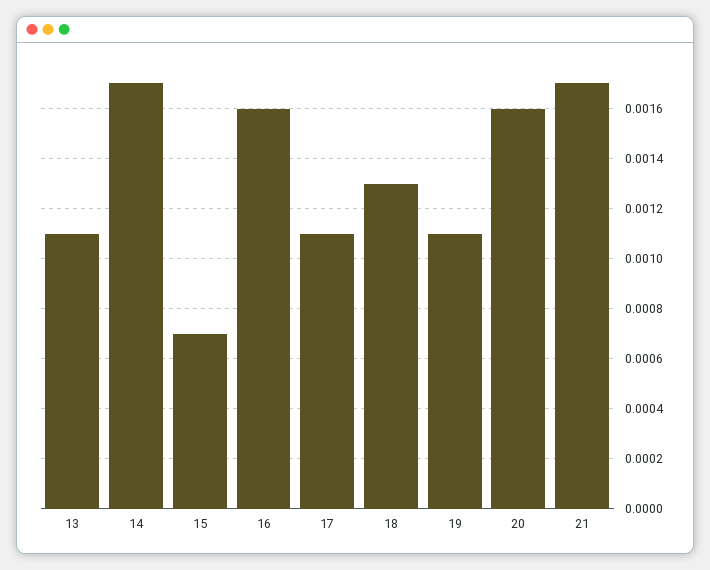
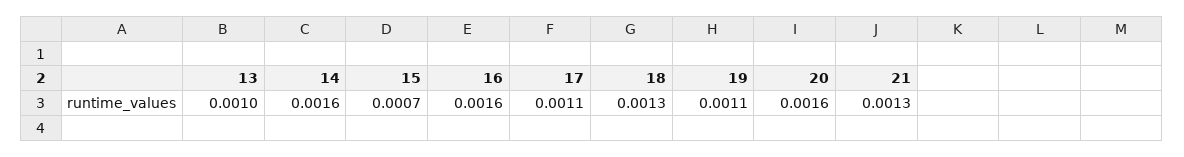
  {
-   "13": 0.0011,
+   "13": 0.001,
-   "14": 0.0017,
+   "14": 0.0016,
    "15": 0.0007,
    "16": 0.0016,
    "17": 0.0011,
    "18": 0.0013,
    "19": 0.0011,
    "20": 0.0016,
-   "21": 0.0017
+   "21": 0.0013
  }

